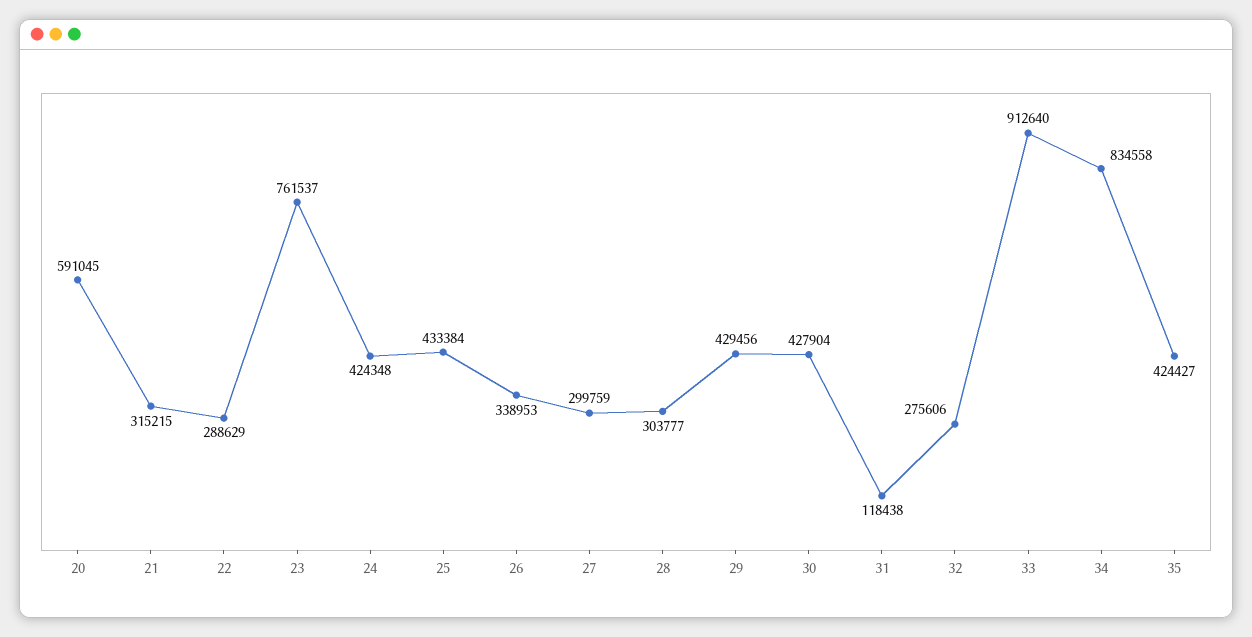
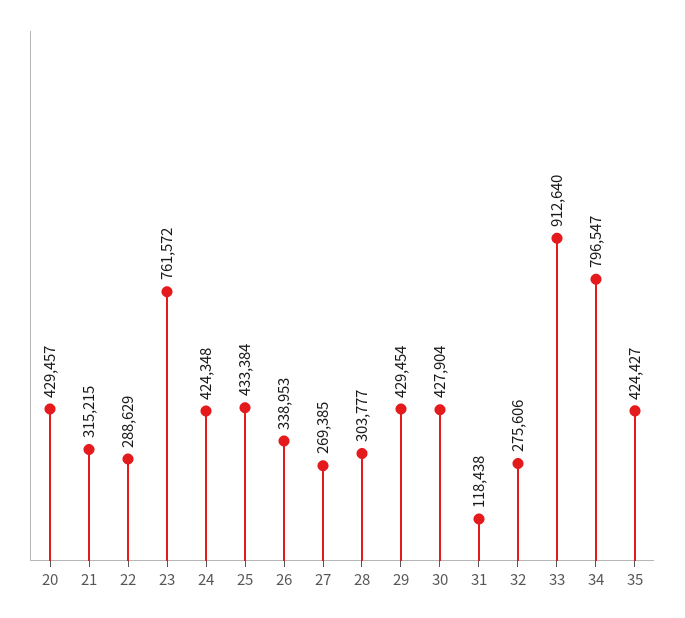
  {
-   "20": 591045,
+   "20": 429457,
    "21": 315215,
    "22": 288629,
-   "23": 761537,
+   "23": 761572,
    "24": 424348,
    "25": 433384,
    "26": 338953,
-   "27": 299759,
+   "27": 269385,
    "28": 303777,
-   "29": 429456,
+   "29": 429454,
    "30": 427904,
    "31": 118438,
    "32": 275606,
    "33": 912640,
-   "34": 834558,
+   "34": 796547,
    "35": 424427
  }

